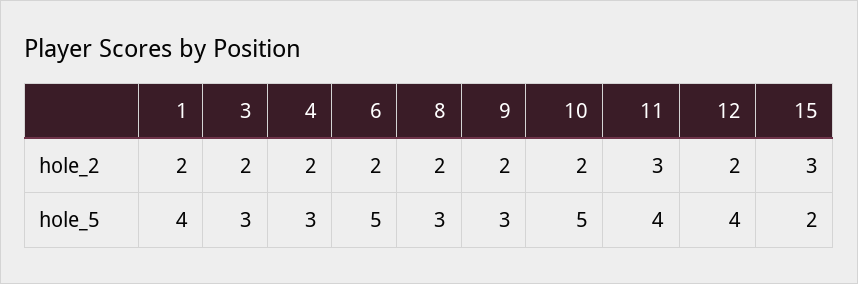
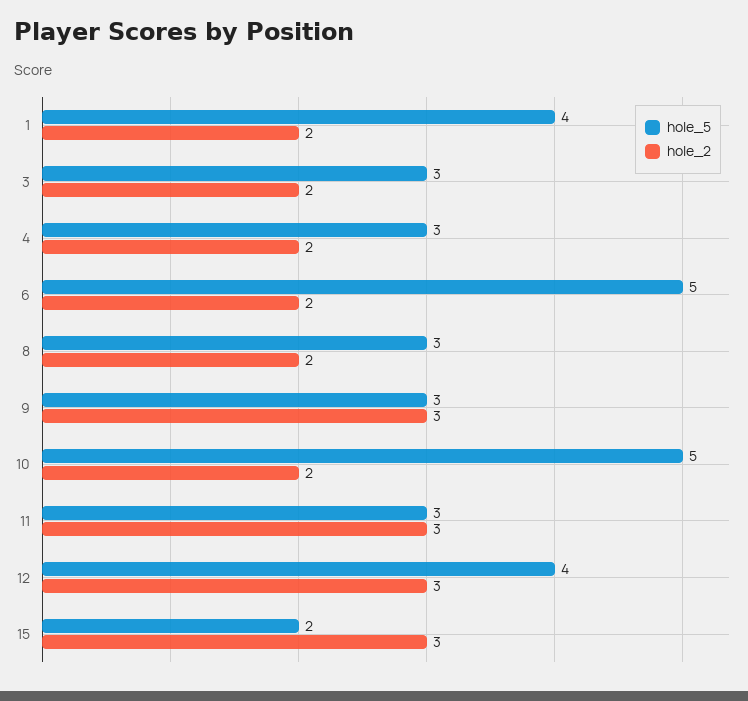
  {
    "hole_2": {
      "1": 2,
      "3": 2,
      "4": 2,
      "6": 2,
      "8": 2,
-     "9": 2,
+     "9": 3,
      "10": 2,
      "11": 3,
-     "12": 2,
+     "12": 3,
      "15": 3
    },
    "hole_5": {
      "1": 4,
      "3": 3,
      "4": 3,
      "6": 5,
      "8": 3,
      "9": 3,
      "10": 5,
-     "11": 4,
+     "11": 3,
      "12": 4,
      "15": 2
    }
  }

